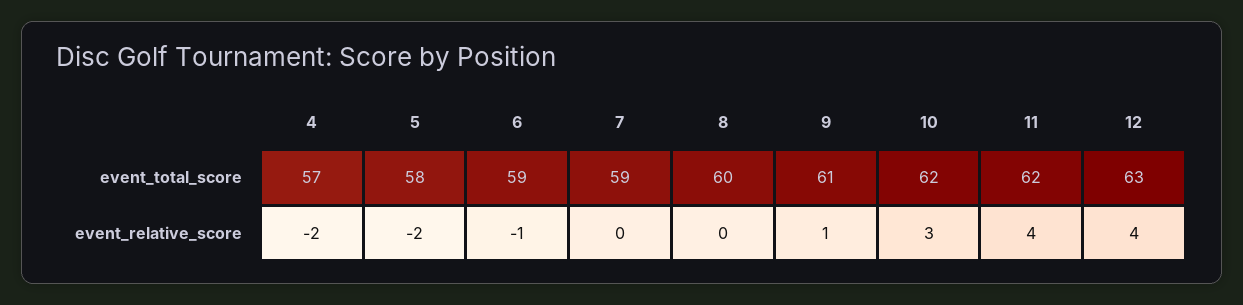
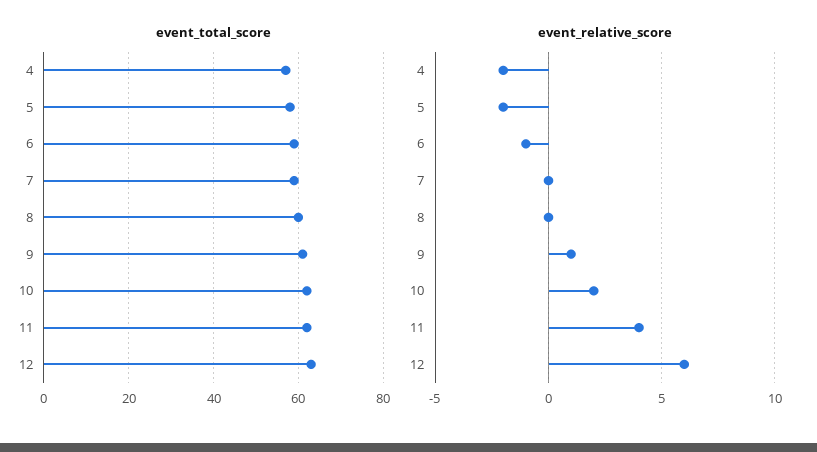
  {
    "event_total_score": {
      "4": 57,
      "5": 58,
      "6": 59,
      "7": 59,
      "8": 60,
      "9": 61,
      "10": 62,
      "11": 62,
      "12": 63
    },
    "event_relative_score": {
      "4": -2,
      "5": -2,
      "6": -1,
      "7": 0,
      "8": 0,
      "9": 1,
-     "10": 3,
+     "10": 2,
      "11": 4,
-     "12": 4
+     "12": 6
    }
  }

